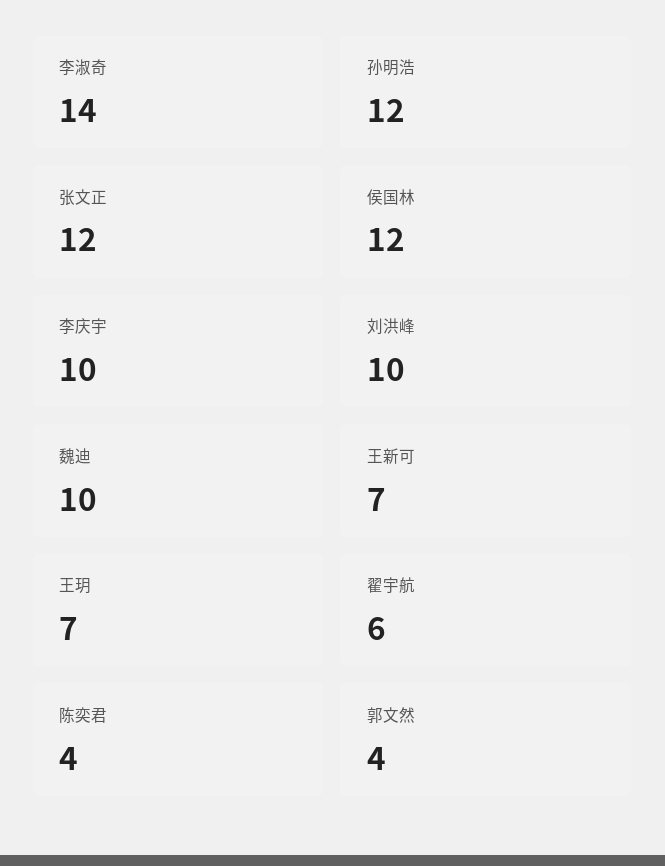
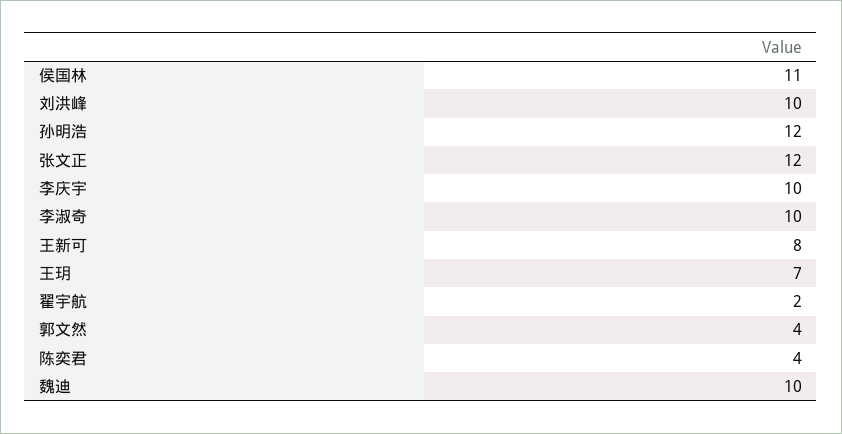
  {
-   "李淑奇": 14,
+   "李淑奇": 10,
    "孙明浩": 12,
    "张文正": 12,
-   "侯国林": 12,
+   "侯国林": 11,
    "李庆宇": 10,
    "刘洪峰": 10,
    "魏迪": 10,
-   "王新可": 7,
+   "王新可": 8,
    "王玥": 7,
-   "翟宇航": 6,
+   "翟宇航": 2,
    "陈奕君": 4,
    "郭文然": 4
  }

